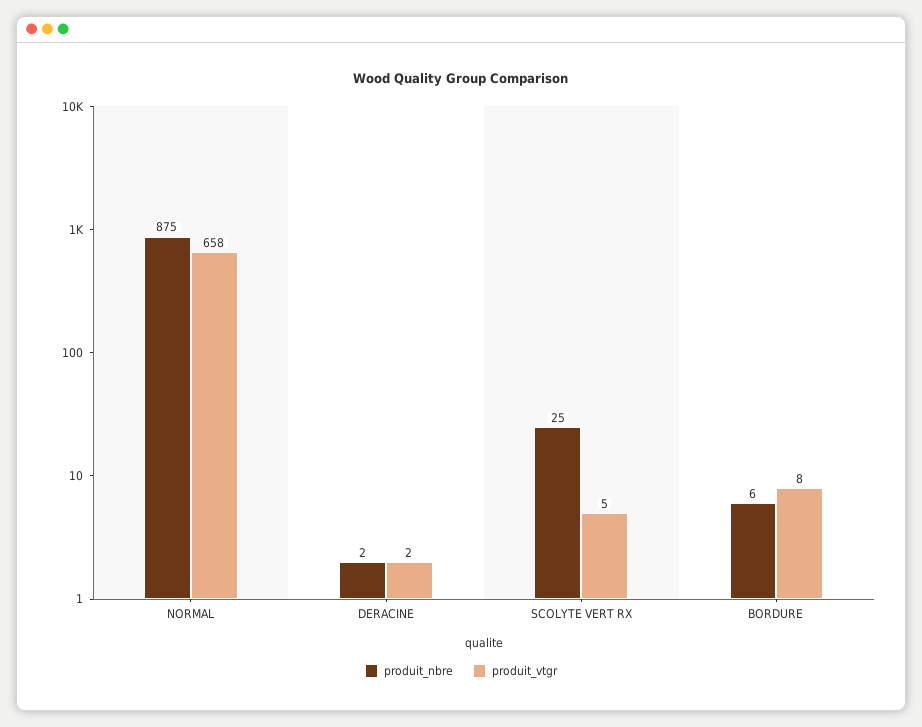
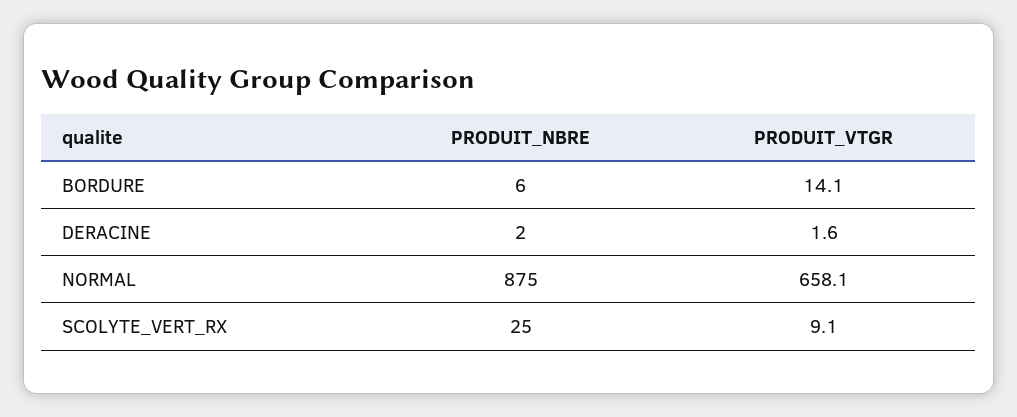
  {
    "produit_nbre": {
      "NORMAL": 875,
      "DERACINE": 2,
      "SCOLYTE VERT RX": 25,
      "BORDURE": 6
    },
    "produit_vtgr": {
      "NORMAL": 658.1,
      "DERACINE": 1.6,
-     "SCOLYTE VERT RX": 5,
+     "SCOLYTE VERT RX": 9.1,
-     "BORDURE": 8
+     "BORDURE": 14.1
    }
  }

